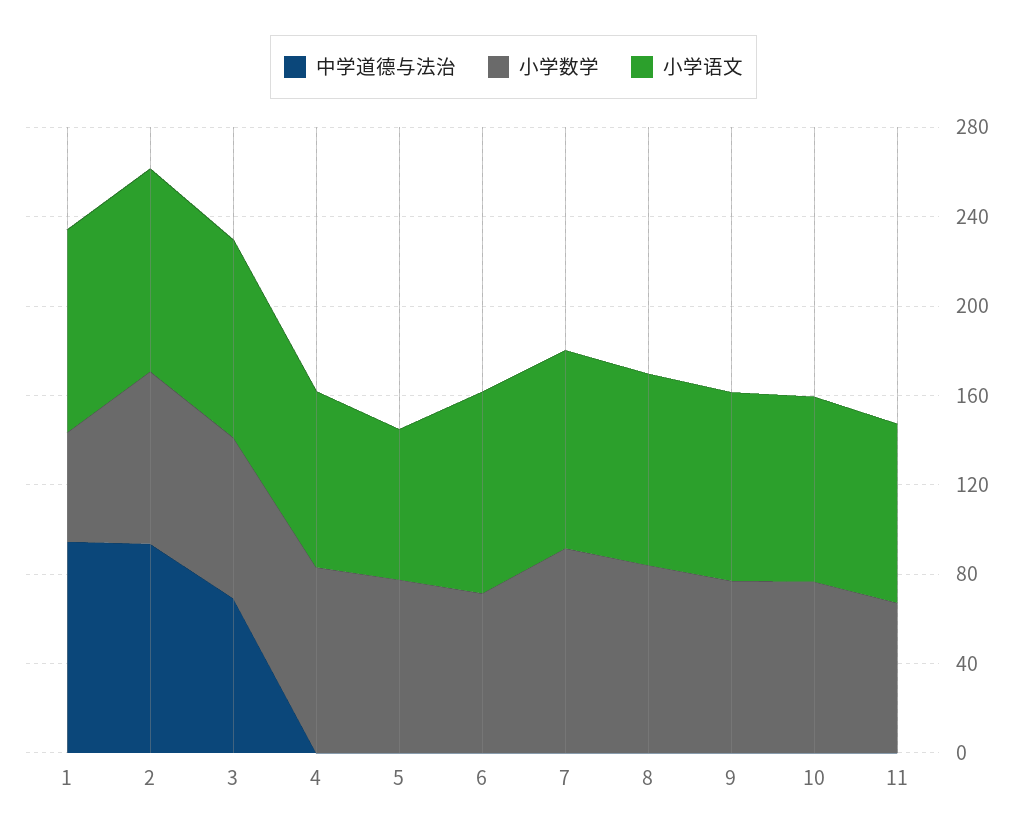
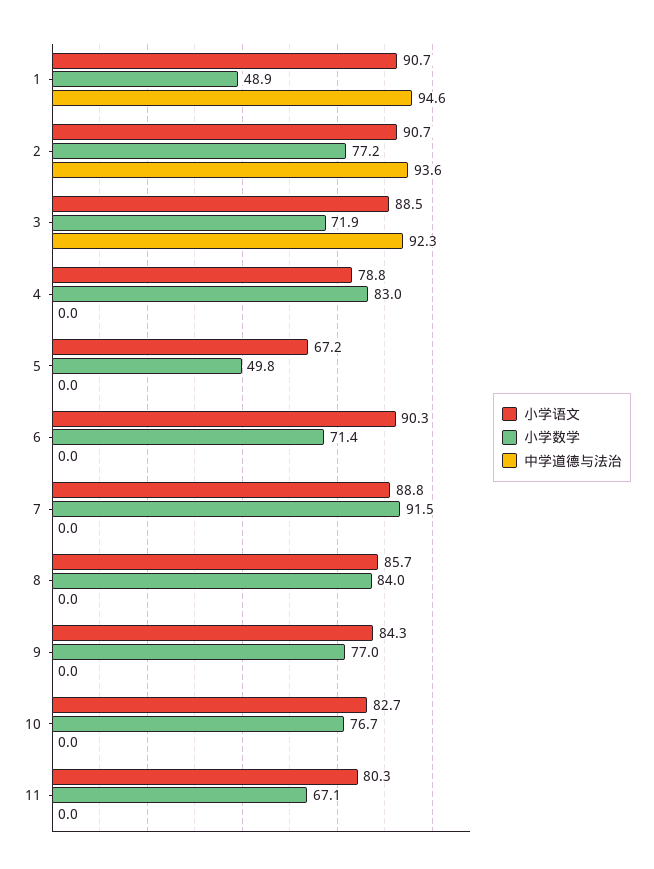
  {
    "中学道德与法治": {
      "1": 94.6,
      "2": 93.6,
-     "3": 70,
+     "3": 92.3,
      "4": 0,
      "5": 0,
      "6": 0,
      "7": 0,
      "8": 0,
      "9": 0,
      "10": 0,
      "11": 0
    },
    "小学数学": {
      "1": 48.9,
      "2": 77.2,
      "3": 71.9,
      "4": 83,
-     "5": 80,
+     "5": 49.8,
      "6": 71.4,
      "7": 91.5,
      "8": 84,
      "9": 77,
      "10": 76.7,
      "11": 67.1
    },
    "小学语文": {
      "1": 90.7,
      "2": 90.7,
      "3": 88.5,
      "4": 78.8,
      "5": 67.2,
      "6": 90.3,
      "7": 88.8,
      "8": 85.7,
      "9": 84.3,
      "10": 82.7,
      "11": 80.3
    }
  }

